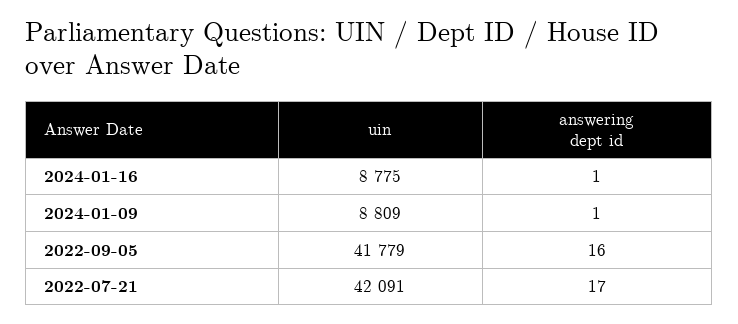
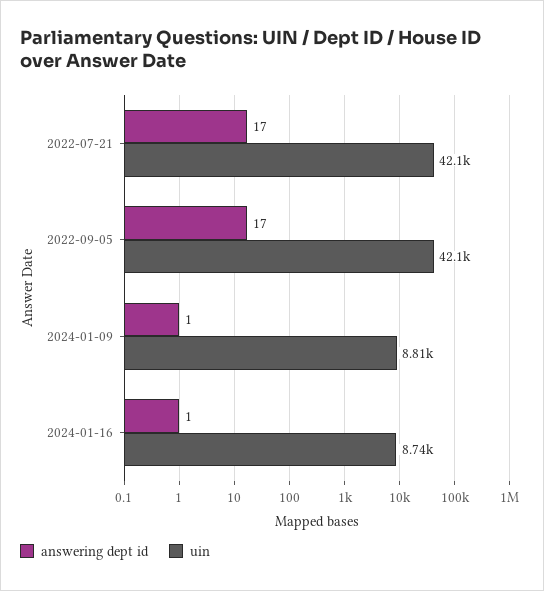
  {
    "uin": {
-     "2024-01-16": 8775,
+     "2024-01-16": 8740,
      "2024-01-09": 8809,
-     "2022-09-05": 41779,
+     "2022-09-05": 42100,
      "2022-07-21": 42091
    },
    "answering dept id": {
      "2024-01-16": 1,
      "2024-01-09": 1,
-     "2022-09-05": 16,
+     "2022-09-05": 17,
      "2022-07-21": 17
    }
  }

